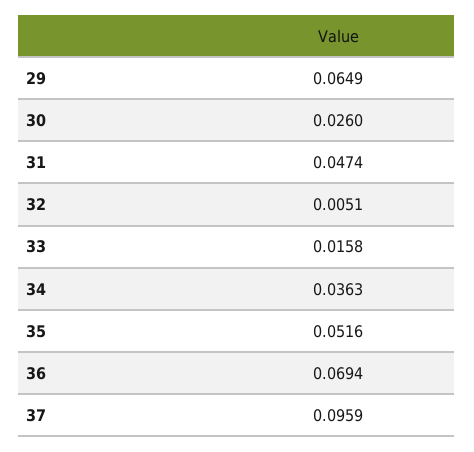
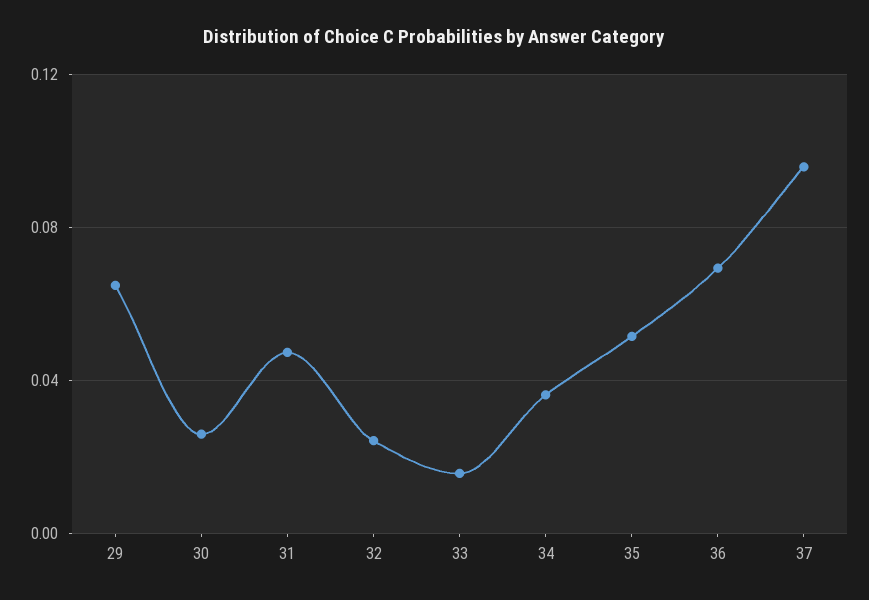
  {
    "29": 0.0649,
    "30": 0.026,
    "31": 0.0474,
-   "32": 0.0051,
+   "32": 0.025,
    "33": 0.0158,
    "34": 0.0363,
    "35": 0.0516,
    "36": 0.0694,
    "37": 0.0959
  }

